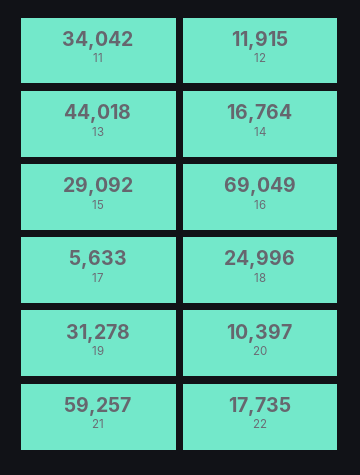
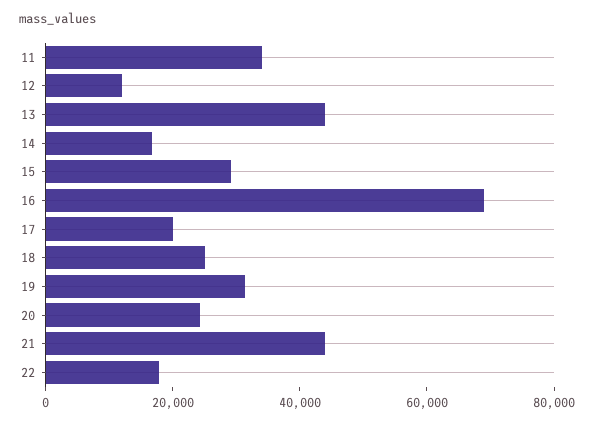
  {
    "11": 34042,
    "12": 11915,
    "13": 44018,
    "14": 16764,
    "15": 29092,
    "16": 69049,
-   "17": 5633,
+   "17": 20000,
    "18": 24996,
    "19": 31278,
-   "20": 10397,
+   "20": 25000,
-   "21": 59257,
+   "21": 45000,
    "22": 17735
  }

